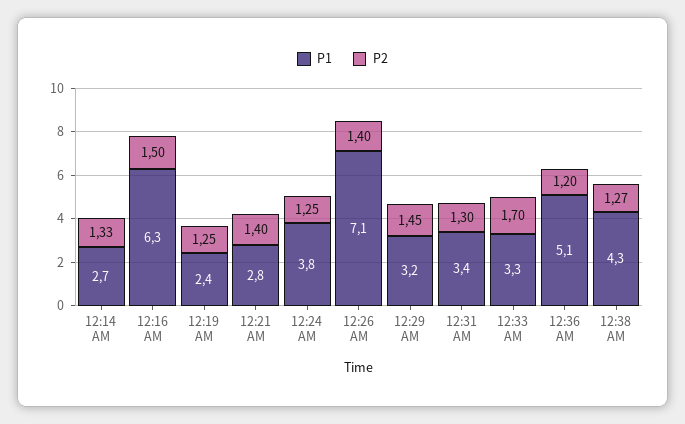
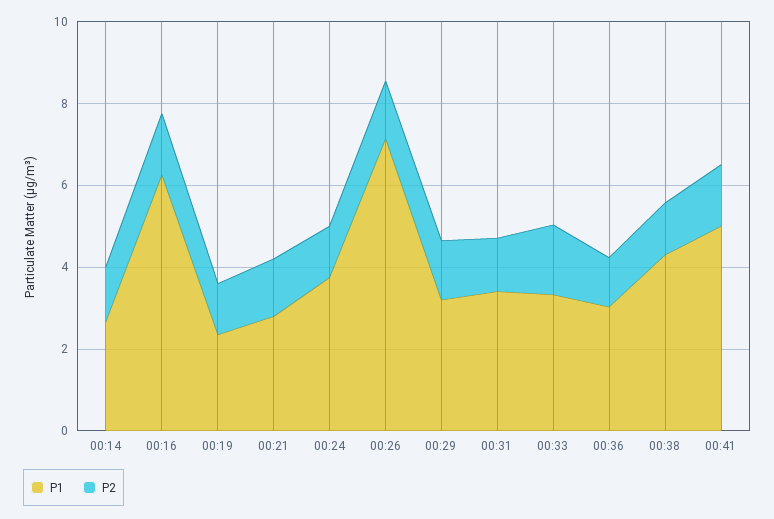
  {
    "P1": {
      "12:14 AM": 2.7,
      "12:16 AM": 6.3,
      "12:19 AM": 2.4,
      "12:21 AM": 2.8,
      "12:24 AM": 3.8,
      "12:26 AM": 7.1,
      "12:29 AM": 3.2,
      "12:31 AM": 3.4,
      "12:33 AM": 3.3,
-     "12:36 AM": 5.1,
+     "12:36 AM": 3,
-     "12:38 AM": 4.3
+     "12:38 AM": 4.3,
+     "00:41": 5
    },
    "P2": {
      "12:14 AM": 1.33,
      "12:16 AM": 1.5,
      "12:19 AM": 1.25,
      "12:21 AM": 1.4,
      "12:24 AM": 1.25,
      "12:26 AM": 1.4,
      "12:29 AM": 1.45,
      "12:31 AM": 1.3,
      "12:33 AM": 1.7,
      "12:36 AM": 1.2,
-     "12:38 AM": 1.27
+     "12:38 AM": 1.27,
+     "00:41": 1.5
    }
  }

